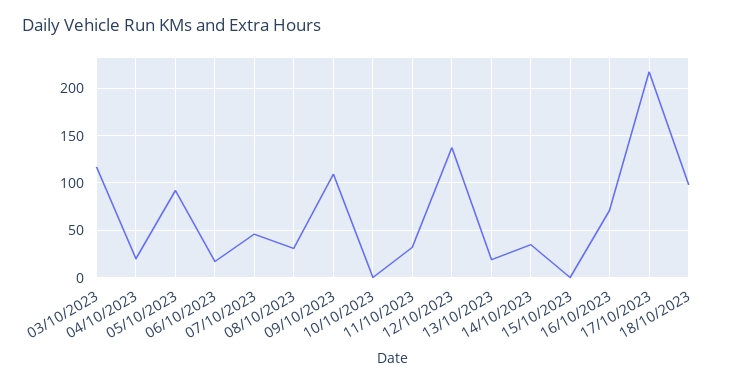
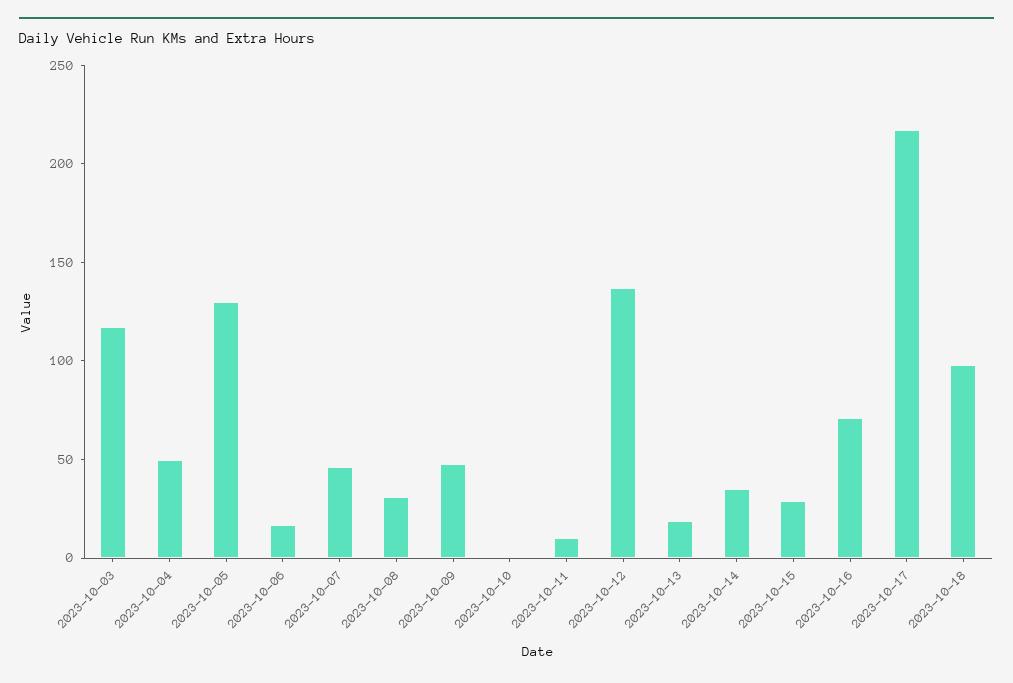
  {
    "03/10/2023": 120,
-   "04/10/2023": 20,
+   "04/10/2023": 50,
-   "05/10/2023": 90,
+   "05/10/2023": 130,
    "06/10/2023": 20,
    "07/10/2023": 50,
    "08/10/2023": 30,
-   "09/10/2023": 110,
+   "09/10/2023": 50,
    "10/10/2023": 0,
-   "11/10/2023": 30,
+   "11/10/2023": 10,
    "12/10/2023": 140,
    "13/10/2023": 20,
    "14/10/2023": 40,
-   "15/10/2023": 0,
+   "15/10/2023": 30,
    "16/10/2023": 70,
    "17/10/2023": 220,
    "18/10/2023": 100
  }

